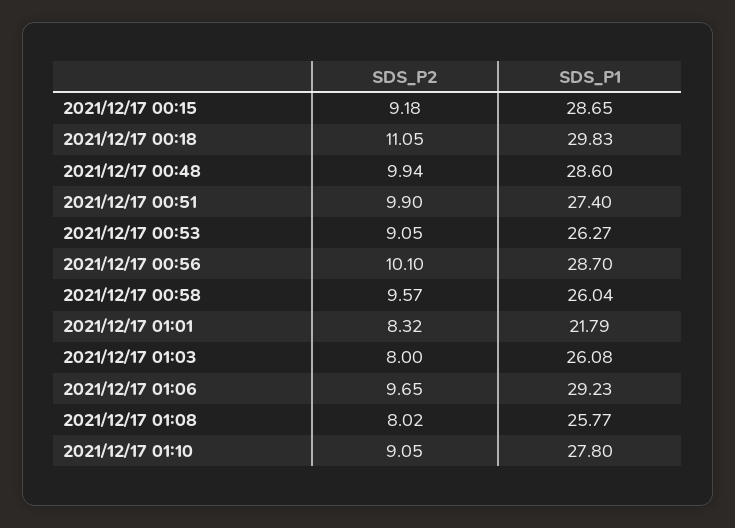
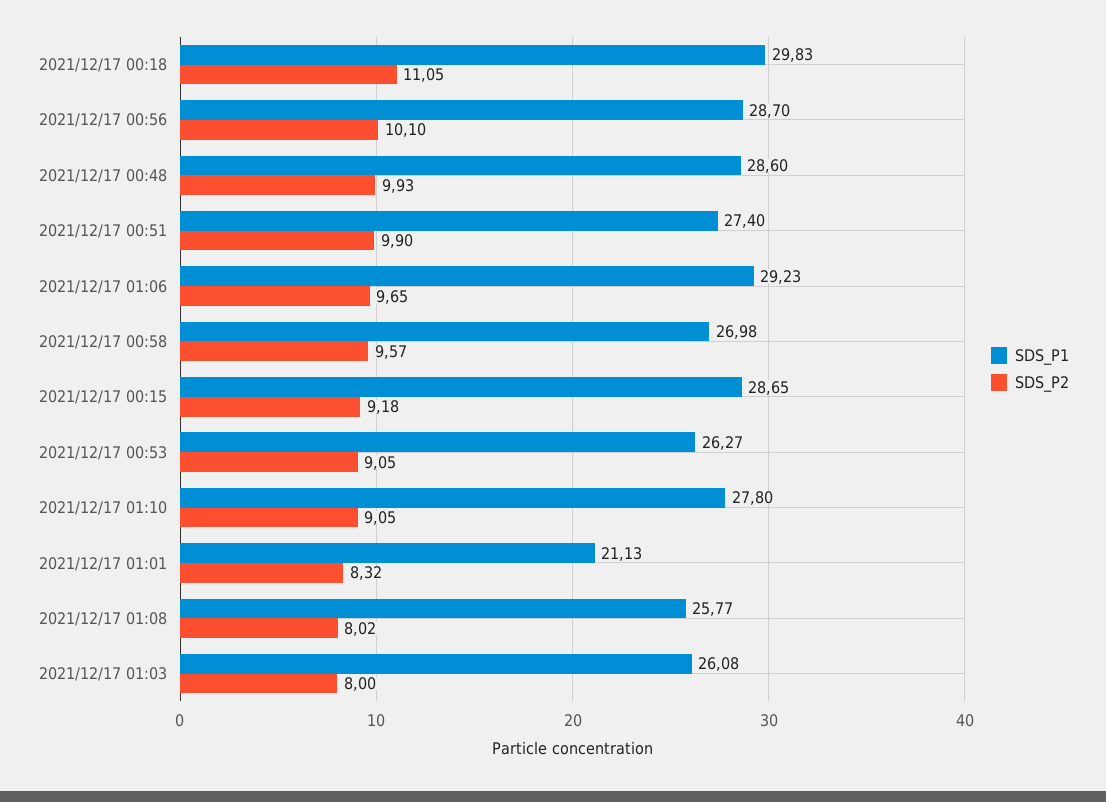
  {
    "SDS_P2": {
      "2021/12/17 00:15": 9.18,
      "2021/12/17 00:18": 11.05,
-     "2021/12/17 00:48": 9.94,
+     "2021/12/17 00:48": 9.93,
      "2021/12/17 00:51": 9.9,
      "2021/12/17 00:53": 9.05,
      "2021/12/17 00:56": 10.1,
      "2021/12/17 00:58": 9.57,
      "2021/12/17 01:01": 8.32,
      "2021/12/17 01:03": 8,
      "2021/12/17 01:06": 9.65,
      "2021/12/17 01:08": 8.02,
      "2021/12/17 01:10": 9.05
    },
    "SDS_P1": {
      "2021/12/17 00:15": 28.65,
      "2021/12/17 00:18": 29.83,
      "2021/12/17 00:48": 28.6,
      "2021/12/17 00:51": 27.4,
      "2021/12/17 00:53": 26.27,
      "2021/12/17 00:56": 28.7,
-     "2021/12/17 00:58": 26.04,
+     "2021/12/17 00:58": 26.98,
-     "2021/12/17 01:01": 21.79,
+     "2021/12/17 01:01": 21.13,
      "2021/12/17 01:03": 26.08,
      "2021/12/17 01:06": 29.23,
      "2021/12/17 01:08": 25.77,
      "2021/12/17 01:10": 27.8
    }
  }

